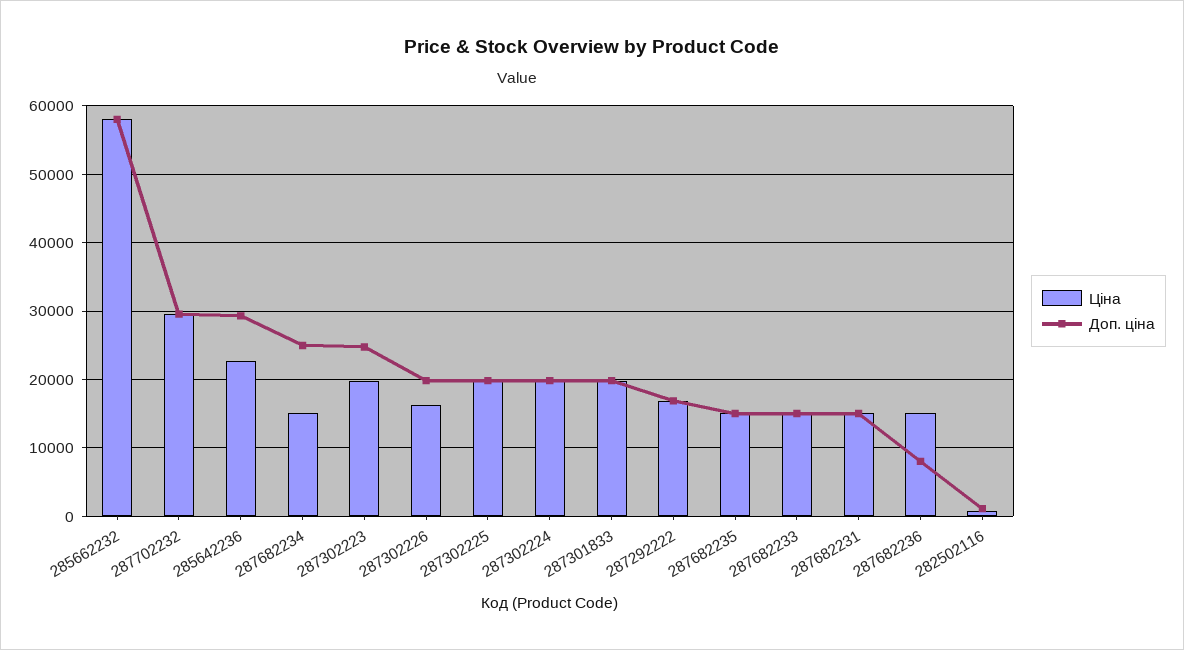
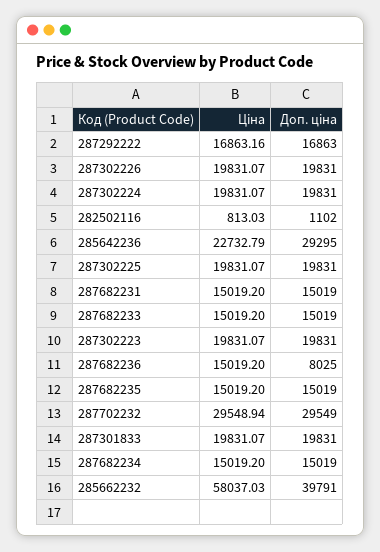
  {
    "Ціна": {
      "285662232": 58037.03,
      "287702232": 29548.94,
      "285642236": 22732.79,
      "287682234": 15019.2,
      "287302223": 19831.07,
-     "287302226": 16000,
+     "287302226": 19831.07,
      "287302225": 19831.07,
      "287302224": 19831.07,
      "287301833": 19831.07,
      "287292222": 16863.16,
      "287682235": 15019.2,
      "287682233": 15019.2,
      "287682231": 15019.2,
      "287682236": 15019.2,
      "282502116": 813.03
    },
    "Доп. ціна": {
-     "285662232": 58000,
+     "285662232": 39791,
      "287702232": 29549,
      "285642236": 29295,
-     "287682234": 25000,
+     "287682234": 15019,
-     "287302223": 25000,
+     "287302223": 19831,
      "287302226": 19831,
      "287302225": 19831,
      "287302224": 19831,
      "287301833": 19831,
      "287292222": 16863,
      "287682235": 15019,
      "287682233": 15019,
      "287682231": 15019,
      "287682236": 8025,
      "282502116": 1102
    }
  }

